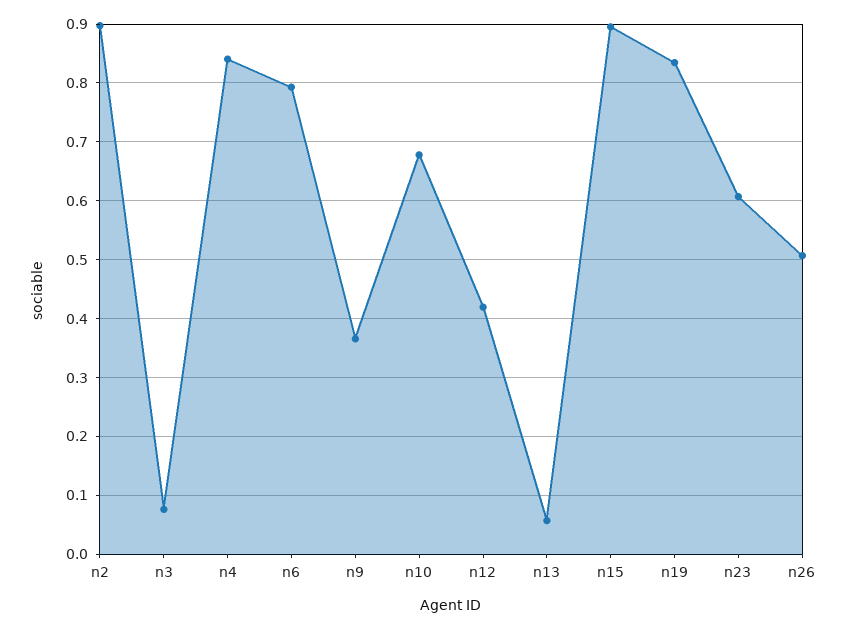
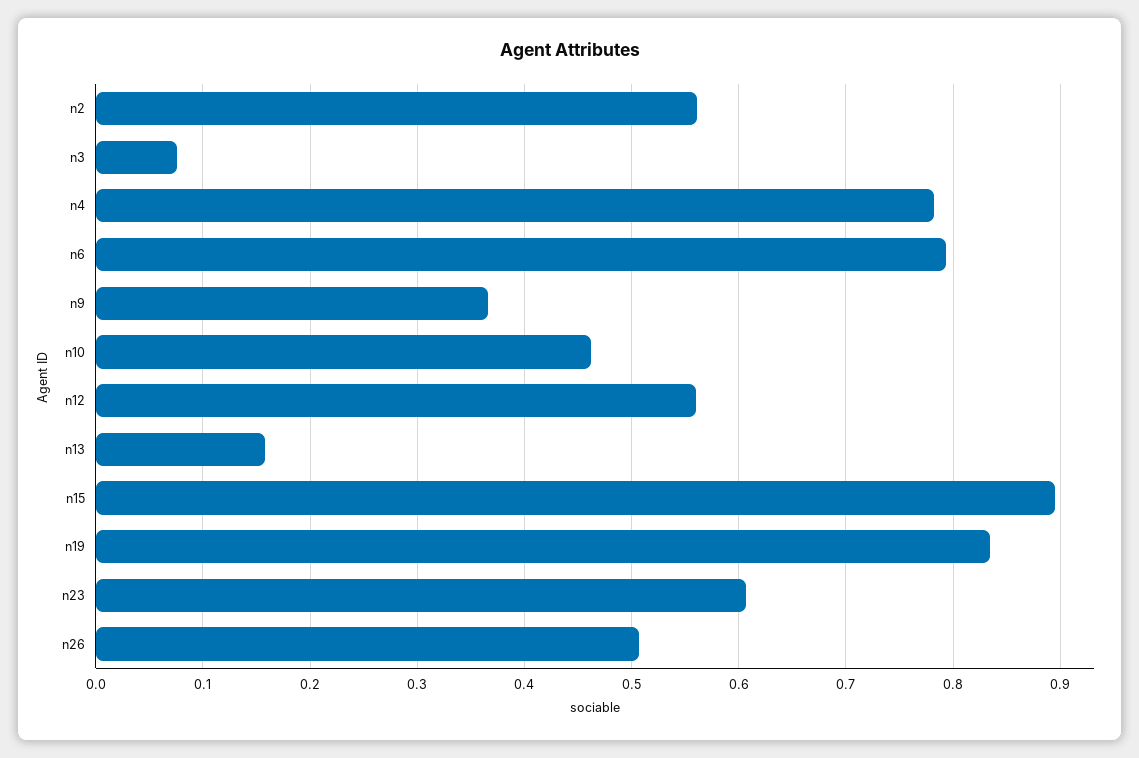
  {
-   "n2": 0.9,
+   "n2": 0.56,
    "n3": 0.08,
-   "n4": 0.84,
+   "n4": 0.78,
    "n6": 0.79,
    "n9": 0.37,
-   "n10": 0.68,
+   "n10": 0.46,
-   "n12": 0.42,
+   "n12": 0.56,
-   "n13": 0.06,
+   "n13": 0.16,
    "n15": 0.9,
    "n19": 0.83,
    "n23": 0.61,
    "n26": 0.51
  }

